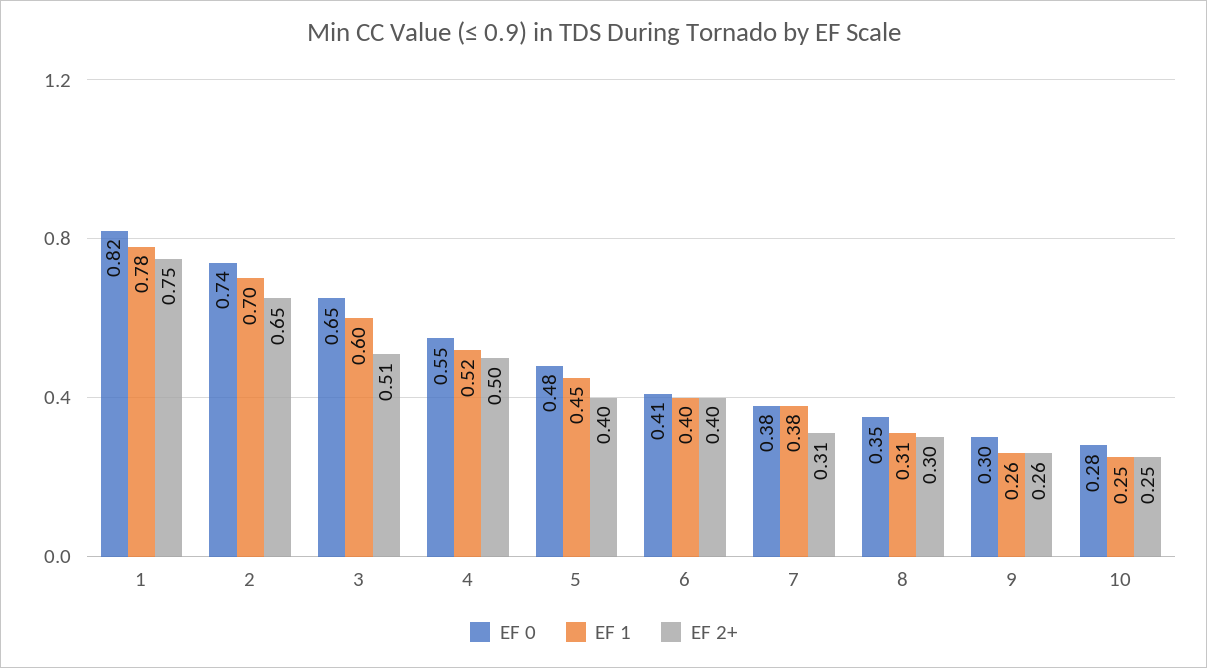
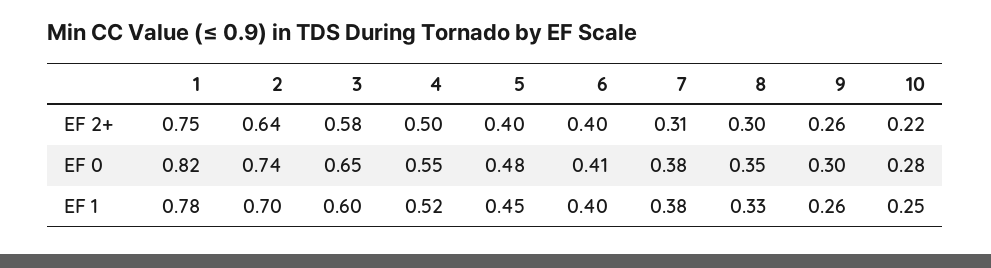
  {
    "EF 0": {
      "1": 0.82,
      "2": 0.74,
      "3": 0.65,
      "4": 0.55,
      "5": 0.48,
      "6": 0.41,
      "7": 0.38,
      "8": 0.35,
      "9": 0.3,
      "10": 0.28
    },
    "EF 1": {
      "1": 0.78,
      "2": 0.7,
      "3": 0.6,
      "4": 0.52,
      "5": 0.45,
      "6": 0.4,
      "7": 0.38,
-     "8": 0.31,
+     "8": 0.33,
      "9": 0.26,
      "10": 0.25
    },
    "EF 2+": {
      "1": 0.75,
-     "2": 0.65,
+     "2": 0.64,
-     "3": 0.51,
+     "3": 0.58,
      "4": 0.5,
      "5": 0.4,
      "6": 0.4,
      "7": 0.31,
      "8": 0.3,
      "9": 0.26,
-     "10": 0.25
+     "10": 0.22
    }
  }

